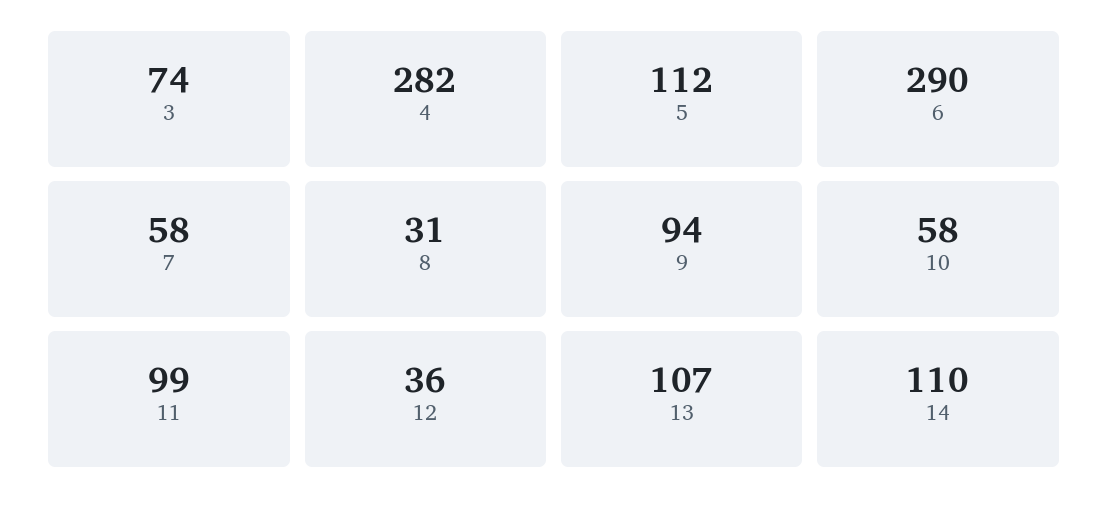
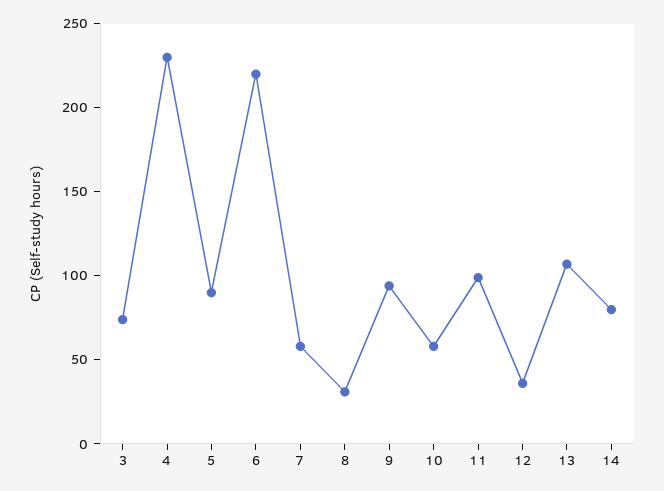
  {
    "3": 74,
-   "4": 282,
+   "4": 230,
-   "5": 112,
+   "5": 90,
-   "6": 290,
+   "6": 220,
    "7": 58,
    "8": 31,
    "9": 94,
    "10": 58,
    "11": 99,
    "12": 36,
    "13": 107,
-   "14": 110
+   "14": 80
  }

